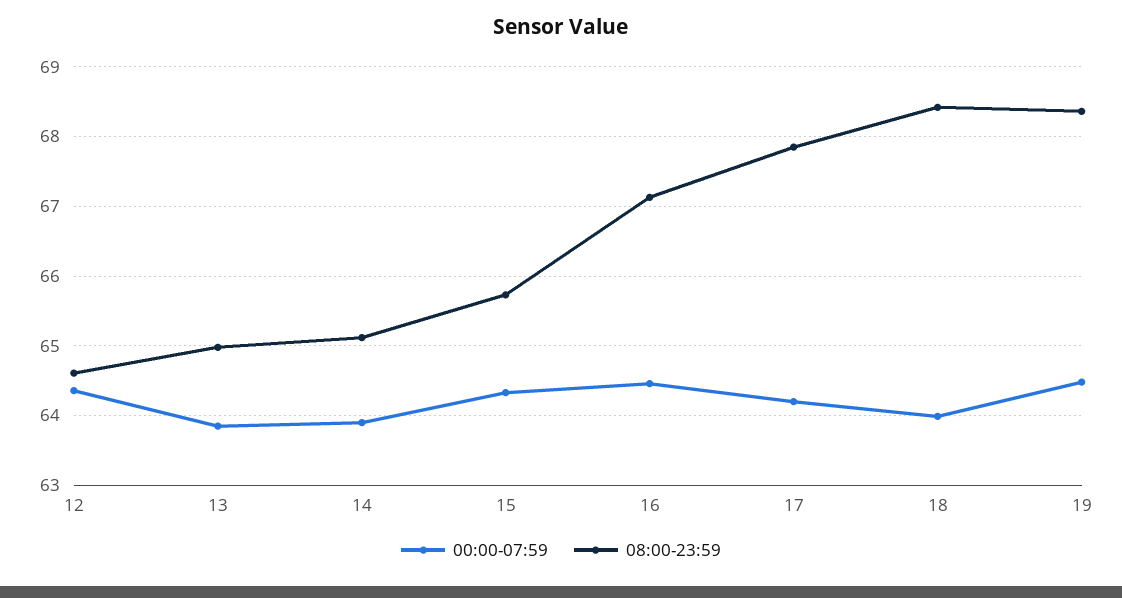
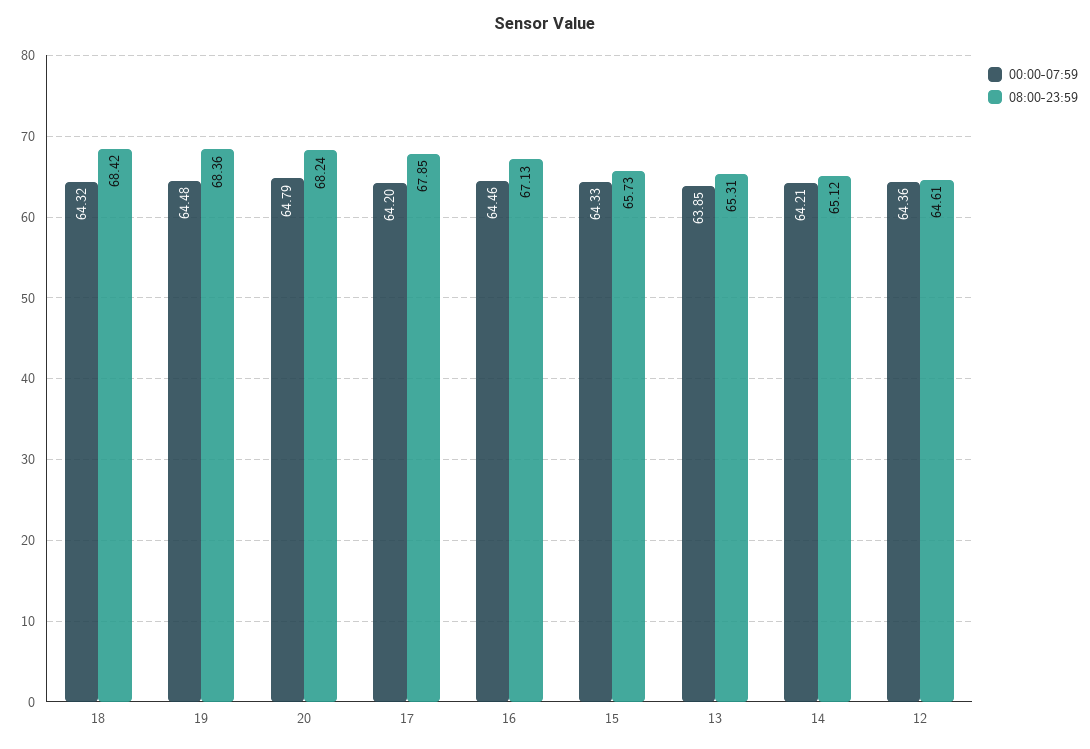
  {
    "00:00-07:59": {
      "12": 64.36,
      "13": 63.85,
-     "14": 63.9,
+     "14": 64.21,
      "15": 64.33,
      "16": 64.46,
      "17": 64.2,
-     "18": 64,
+     "18": 64.32,
-     "19": 64.48
+     "19": 64.48,
+     "20": 64.79
    },
    "08:00-23:59": {
      "12": 64.61,
-     "13": 65,
+     "13": 65.31,
      "14": 65.12,
      "15": 65.73,
      "16": 67.13,
      "17": 67.85,
      "18": 68.42,
-     "19": 68.36
+     "19": 68.36,
+     "20": 68.24
    }
  }

